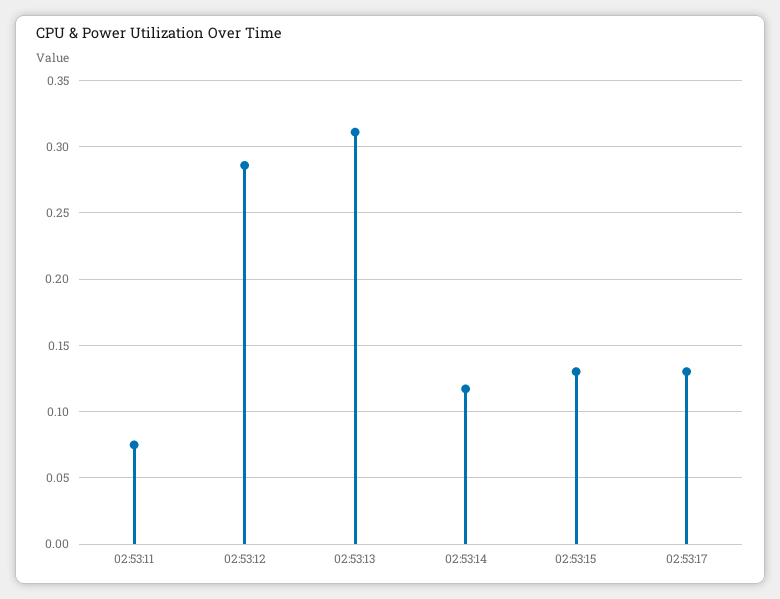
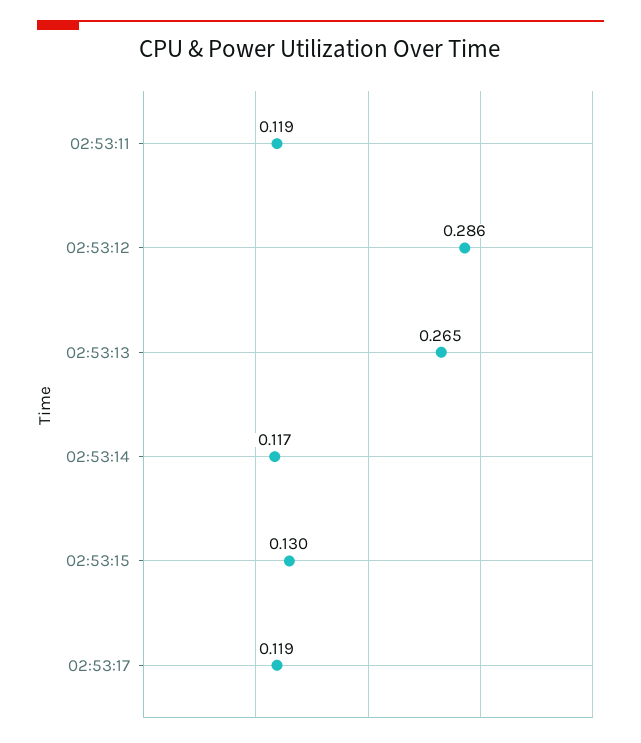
  {
-   "02:53:11": 0.075,
+   "02:53:11": 0.119,
    "02:53:12": 0.286,
-   "02:53:13": 0.31,
+   "02:53:13": 0.265,
    "02:53:14": 0.117,
    "02:53:15": 0.13,
-   "02:53:17": 0.13
+   "02:53:17": 0.119
  }

